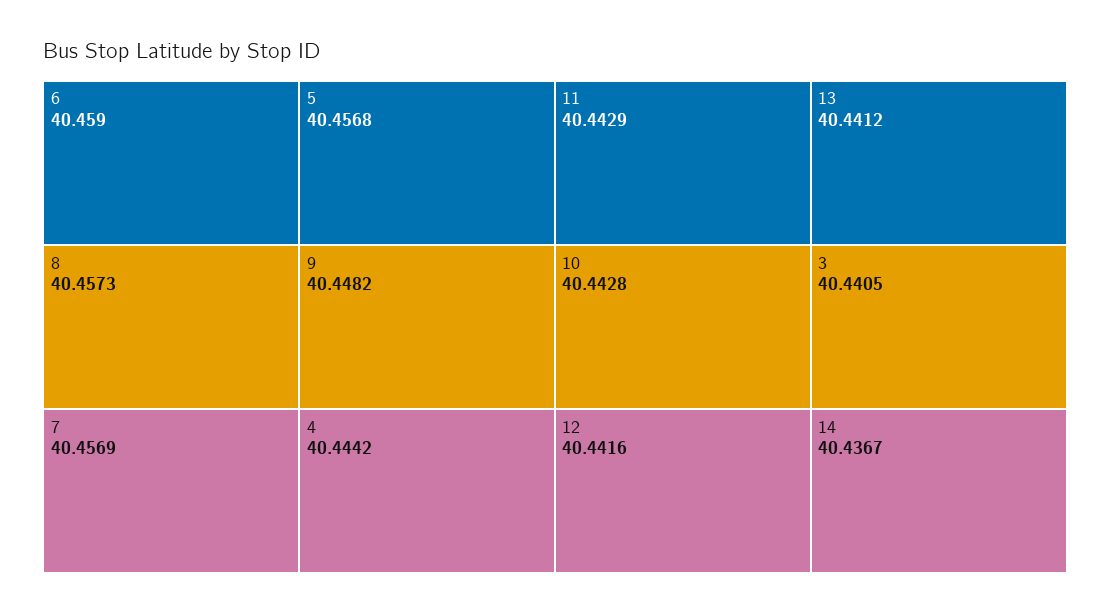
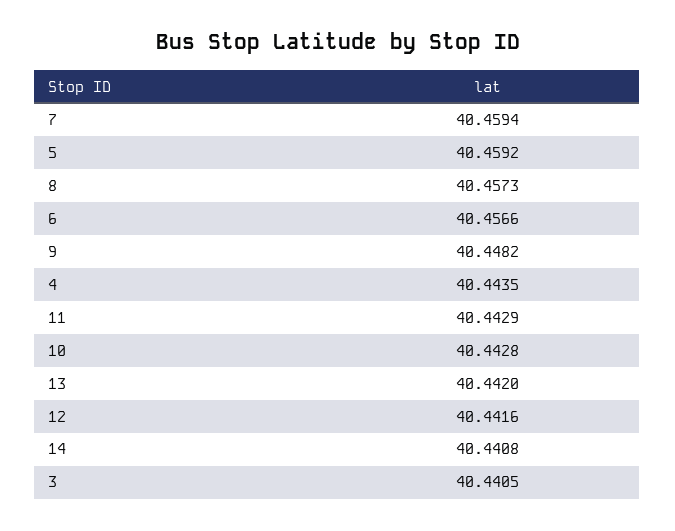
  {
-   "6": 40.459,
+   "6": 40.4566,
    "8": 40.4573,
-   "7": 40.4569,
+   "7": 40.4594,
-   "5": 40.4568,
+   "5": 40.4592,
    "9": 40.4482,
-   "4": 40.4442,
+   "4": 40.4435,
    "11": 40.4429,
    "10": 40.4428,
    "12": 40.4416,
-   "13": 40.4412,
+   "13": 40.442,
    "3": 40.4405,
-   "14": 40.4367
+   "14": 40.4408
  }

